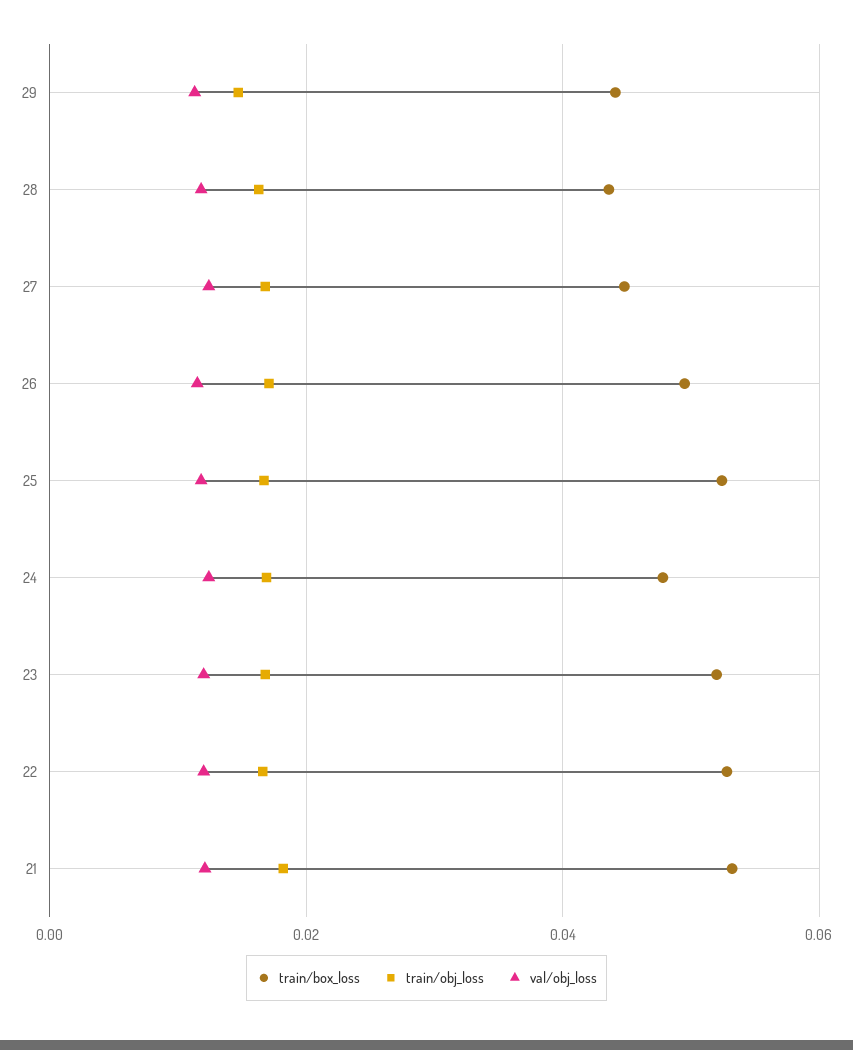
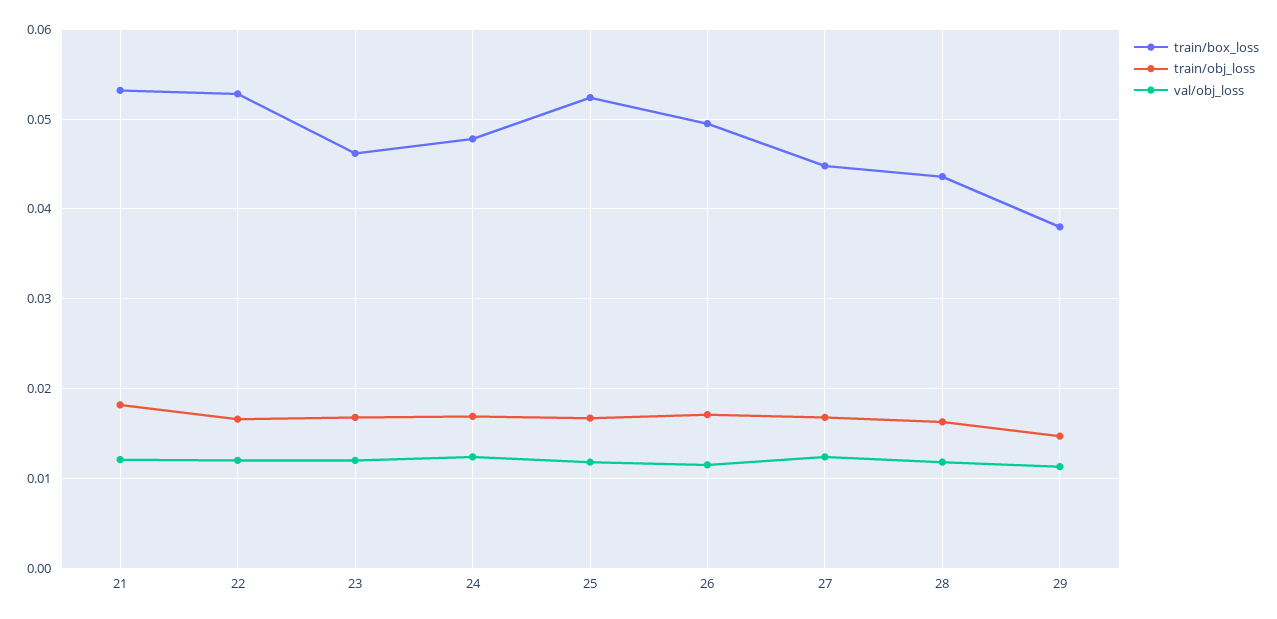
  {
    "train/box_loss": {
-     "29": 0.044,
+     "29": 0.038,
      "28": 0.044,
      "27": 0.045,
      "26": 0.05,
      "25": 0.052,
      "24": 0.048,
-     "23": 0.052,
+     "23": 0.046,
      "22": 0.053,
      "21": 0.053
    },
    "train/obj_loss": {
      "29": 0.015,
      "28": 0.016,
      "27": 0.017,
      "26": 0.017,
      "25": 0.017,
      "24": 0.017,
      "23": 0.017,
      "22": 0.017,
      "21": 0.018
    },
    "val/obj_loss": {
      "29": 0.011,
      "28": 0.012,
      "27": 0.012,
      "26": 0.012,
      "25": 0.012,
      "24": 0.012,
      "23": 0.012,
      "22": 0.012,
      "21": 0.012
    }
  }

